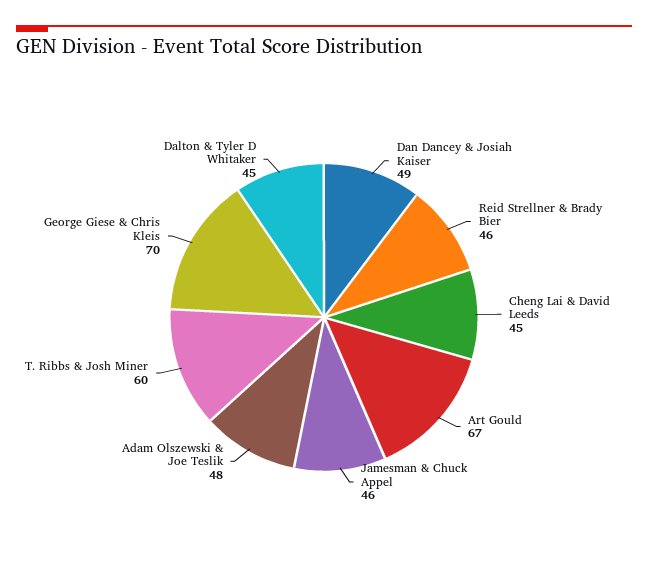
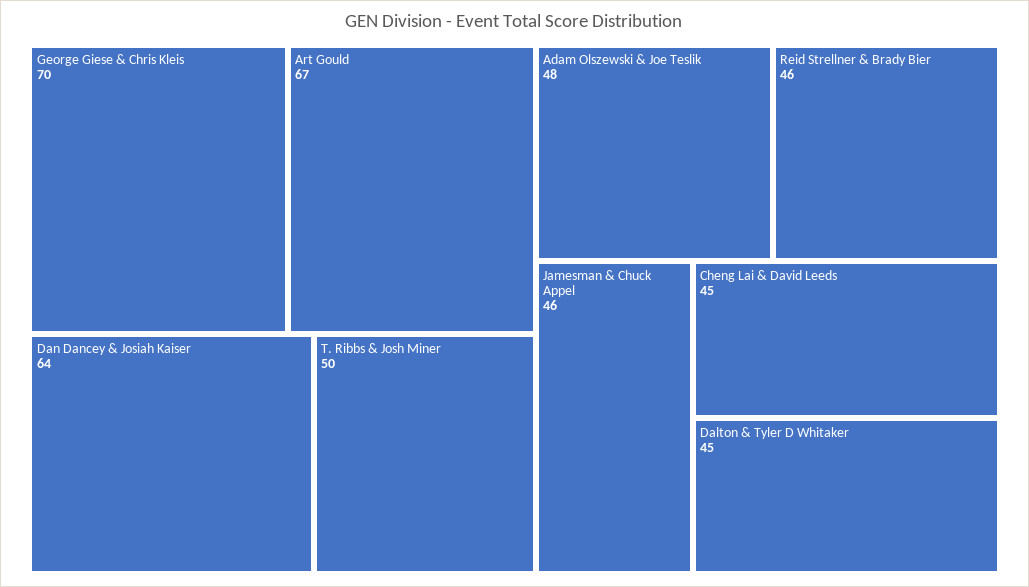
  {
-   "Dan Dancey & Josiah Kaiser": 49,
+   "Dan Dancey & Josiah Kaiser": 64,
    "Reid Strellner & Brady Bier": 46,
    "Cheng Lai & David Leeds": 45,
    "Art Gould": 67,
    "Jamesman & Chuck Appel": 46,
    "Adam Olszewski & Joe Teslik": 48,
-   "T. Ribbs & Josh Miner": 60,
+   "T. Ribbs & Josh Miner": 50,
    "George Giese & Chris Kleis": 70,
    "Dalton & Tyler D Whitaker": 45
  }

